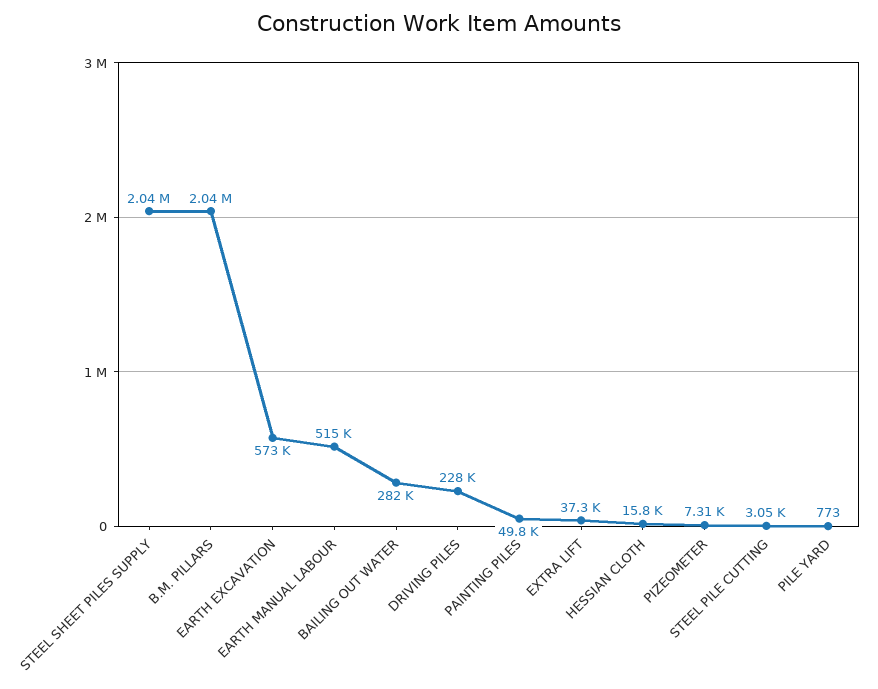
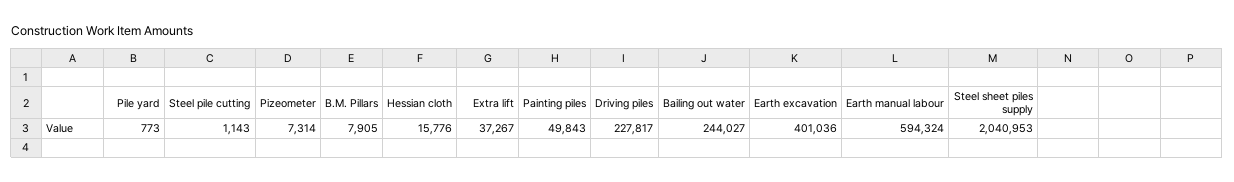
  {
    "STEEL SHEET PILES SUPPLY": 2040953,
-   "B.M. PILLARS": 2040000,
+   "B.M. PILLARS": 7905,
-   "EARTH EXCAVATION": 573000,
+   "EARTH EXCAVATION": 401036,
-   "EARTH MANUAL LABOUR": 515000,
+   "EARTH MANUAL LABOUR": 594324,
-   "BAILING OUT WATER": 282000,
+   "BAILING OUT WATER": 244027,
    "DRIVING PILES": 227817,
    "PAINTING PILES": 49843,
    "EXTRA LIFT": 37267,
    "HESSIAN CLOTH": 15776,
    "PIZEOMETER": 7314,
-   "STEEL PILE CUTTING": 3050,
+   "STEEL PILE CUTTING": 1143,
    "PILE YARD": 773
  }

